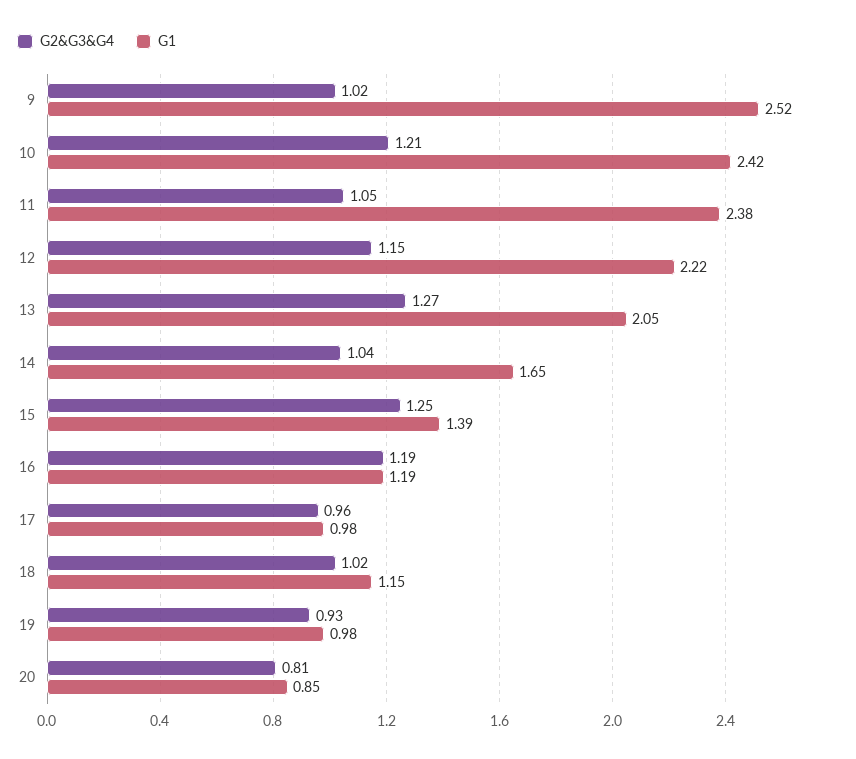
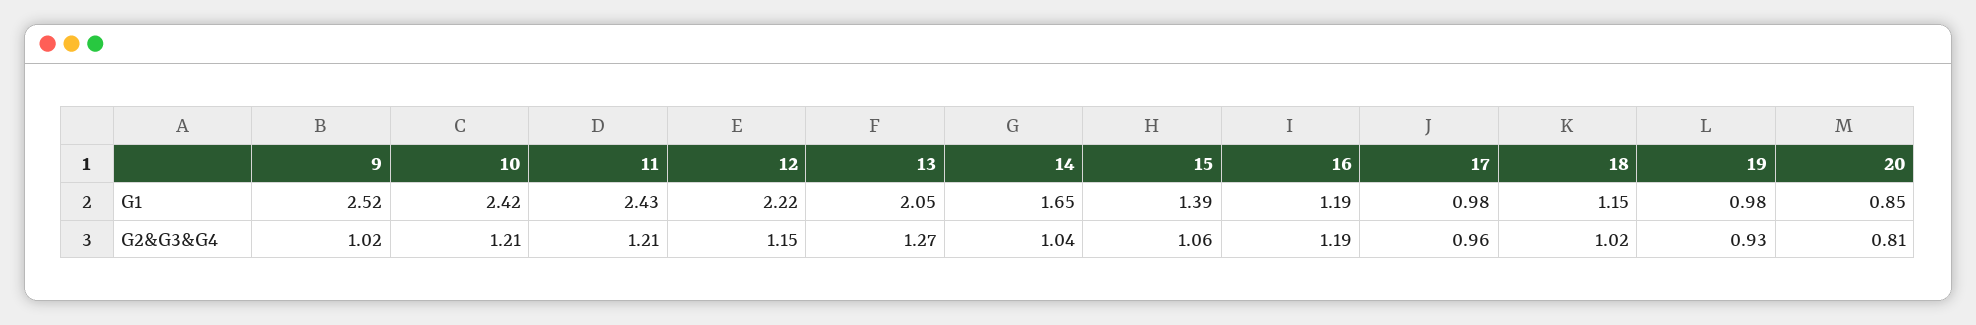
  {
    "G2&G3&G4": {
      "9": 1.02,
      "10": 1.21,
-     "11": 1.05,
+     "11": 1.21,
      "12": 1.15,
      "13": 1.27,
      "14": 1.04,
-     "15": 1.25,
+     "15": 1.06,
      "16": 1.19,
      "17": 0.96,
      "18": 1.02,
      "19": 0.93,
      "20": 0.81
    },
    "G1": {
      "9": 2.52,
      "10": 2.42,
-     "11": 2.38,
+     "11": 2.43,
      "12": 2.22,
      "13": 2.05,
      "14": 1.65,
      "15": 1.39,
      "16": 1.19,
      "17": 0.98,
      "18": 1.15,
      "19": 0.98,
      "20": 0.85
    }
  }

